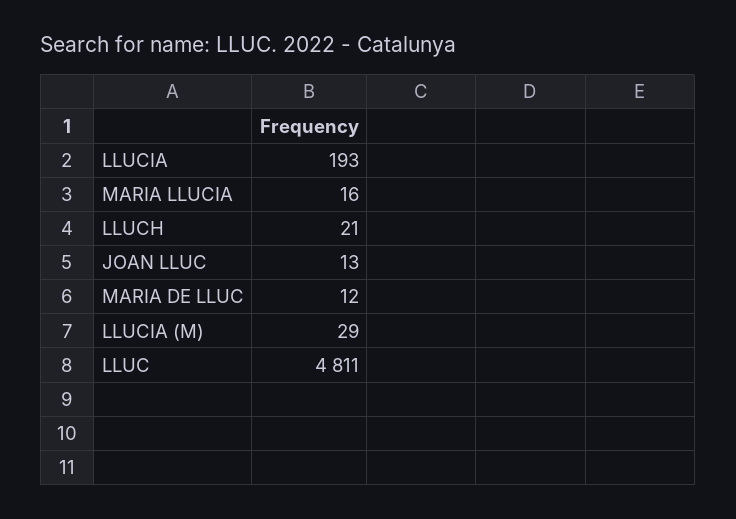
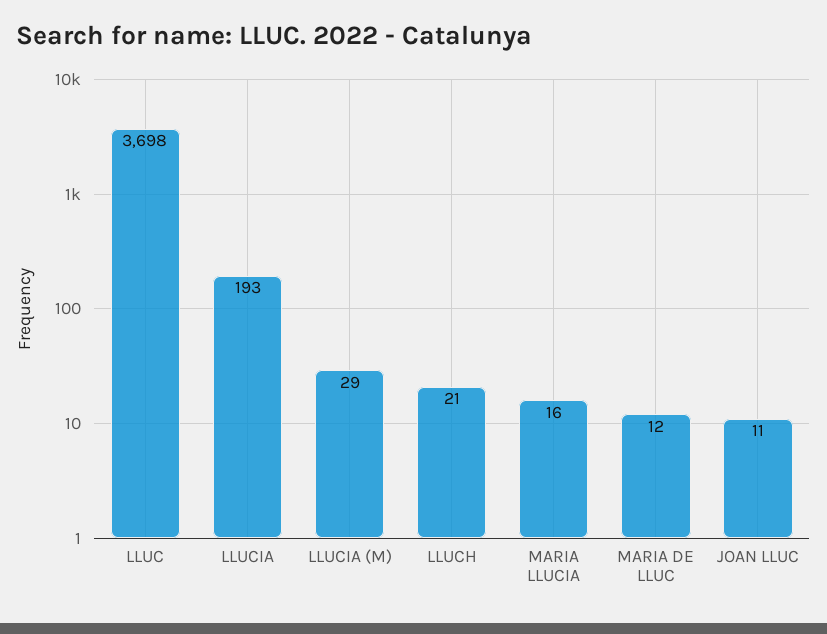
  {
    "LLUCIA": 193,
    "MARIA LLUCIA": 16,
    "LLUCH": 21,
-   "JOAN LLUC": 13,
+   "JOAN LLUC": 11,
    "MARIA DE LLUC": 12,
    "LLUCIA (M)": 29,
-   "LLUC": 4811
+   "LLUC": 3698
  }

